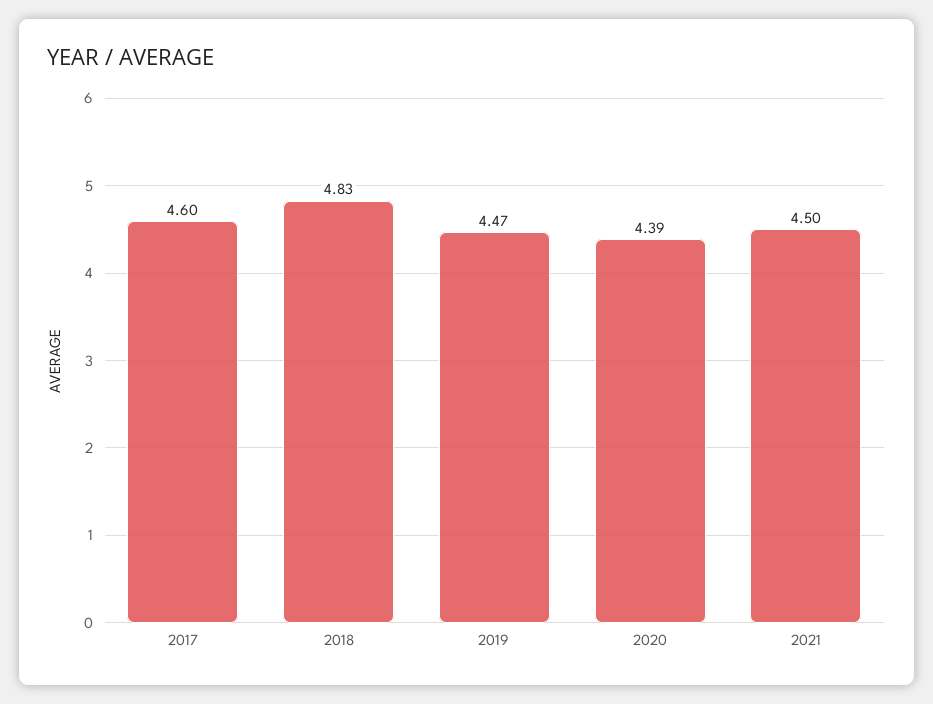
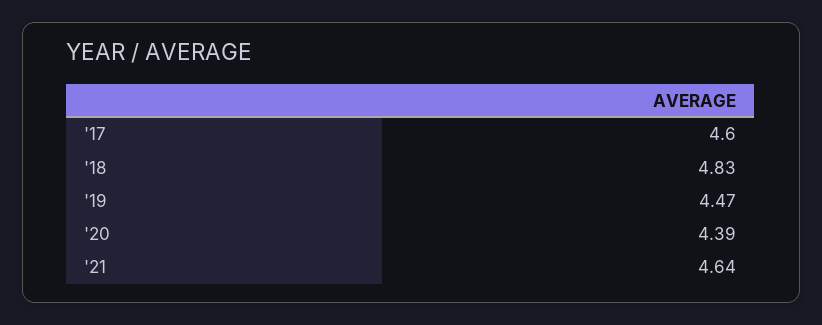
  {
    "2017": 4.6,
    "2018": 4.83,
    "2019": 4.47,
    "2020": 4.39,
-   "2021": 4.5
+   "2021": 4.64
  }

